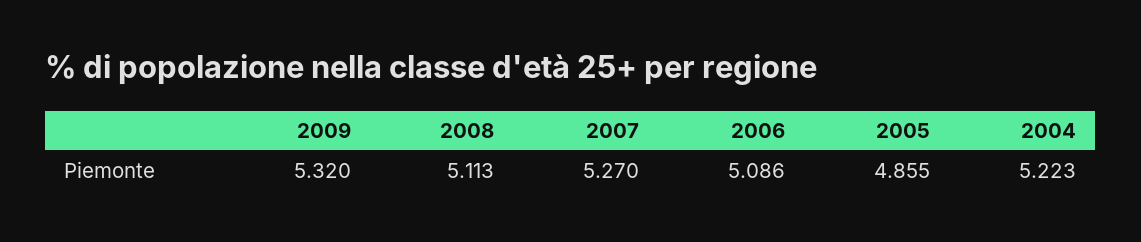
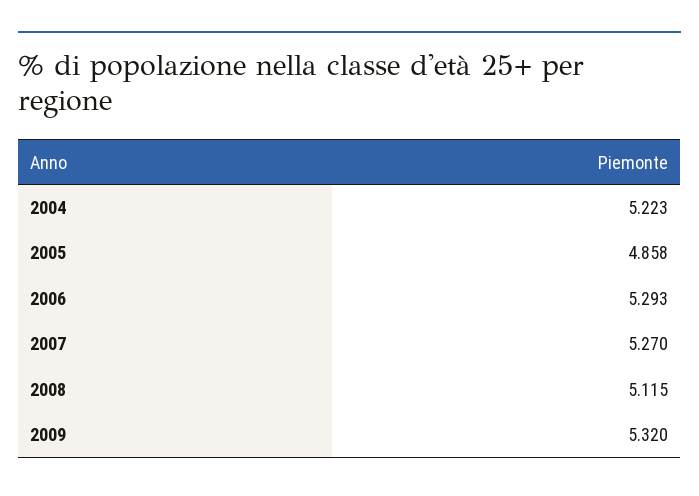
  {
    "2009": 5.32,
-   "2008": 5.113,
+   "2008": 5.115,
    "2007": 5.27,
-   "2006": 5.086,
+   "2006": 5.293,
-   "2005": 4.855,
+   "2005": 4.858,
    "2004": 5.223
  }

